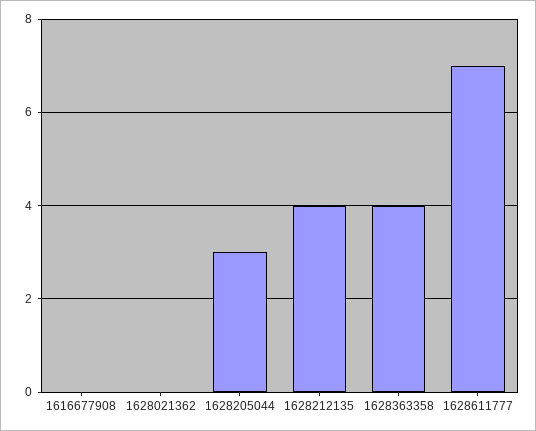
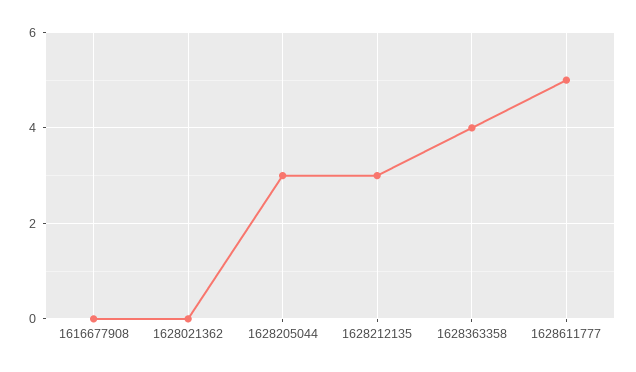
  {
    "1616677908": 0,
    "1628021362": 0,
    "1628205044": 3,
-   "1628212135": 4,
+   "1628212135": 3,
    "1628363358": 4,
-   "1628611777": 7
+   "1628611777": 5
  }

